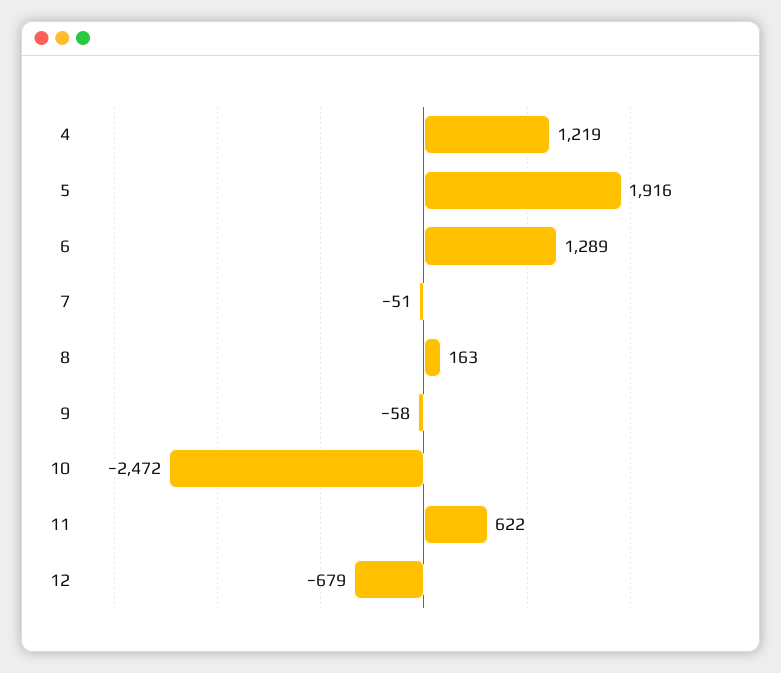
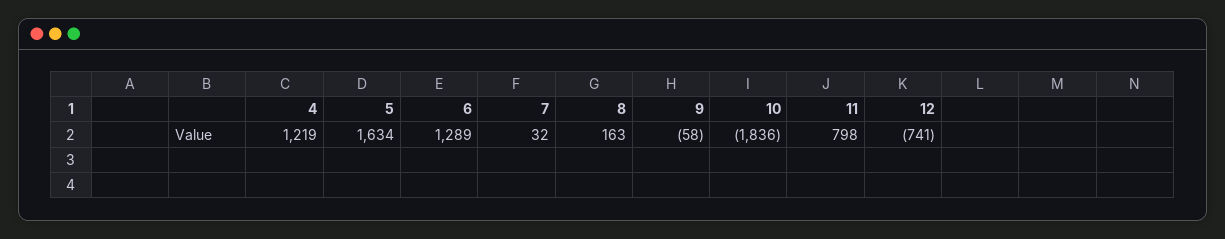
  {
    "4": 1219,
-   "5": 1916,
+   "5": 1634,
    "6": 1289,
-   "7": -51,
+   "7": 32,
    "8": 163,
    "9": -58,
-   "10": -2472,
+   "10": -1836,
-   "11": 622,
+   "11": 798,
-   "12": -679
+   "12": -741
  }

